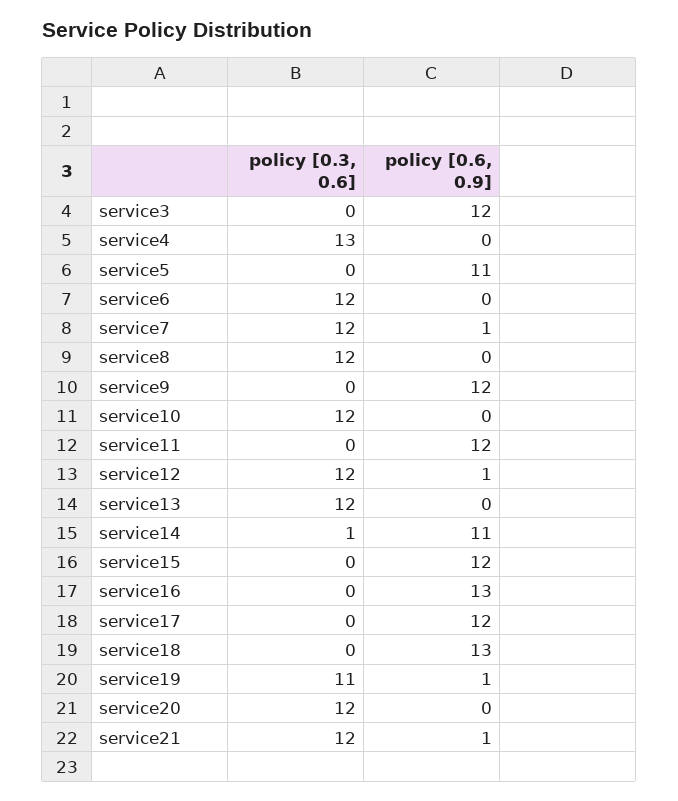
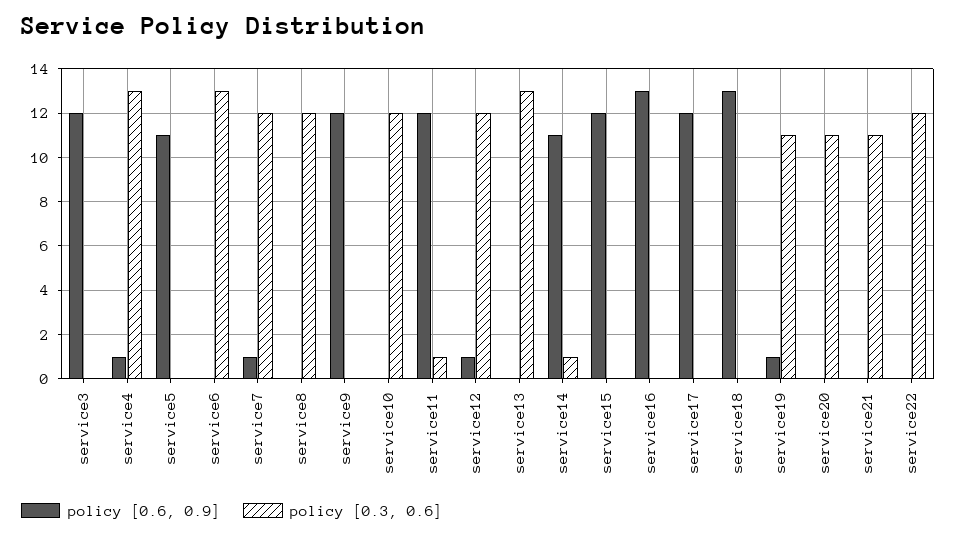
  {
    "policy [0.3, 0.6]": {
      "service3": 0,
      "service4": 13,
      "service5": 0,
-     "service6": 12,
+     "service6": 13,
      "service7": 12,
      "service8": 12,
      "service9": 0,
      "service10": 12,
-     "service11": 0,
+     "service11": 1,
      "service12": 12,
-     "service13": 12,
+     "service13": 13,
      "service14": 1,
      "service15": 0,
      "service16": 0,
      "service17": 0,
      "service18": 0,
      "service19": 11,
-     "service20": 12,
+     "service20": 11,
-     "service21": 12
+     "service21": 11,
+     "service22": 12
    },
    "policy [0.6, 0.9]": {
      "service3": 12,
-     "service4": 0,
+     "service4": 1,
      "service5": 11,
      "service6": 0,
      "service7": 1,
      "service8": 0,
      "service9": 12,
      "service10": 0,
      "service11": 12,
      "service12": 1,
      "service13": 0,
      "service14": 11,
      "service15": 12,
      "service16": 13,
      "service17": 12,
      "service18": 13,
      "service19": 1,
      "service20": 0,
-     "service21": 1
+     "service21": 0,
+     "service22": 0
    }
  }

